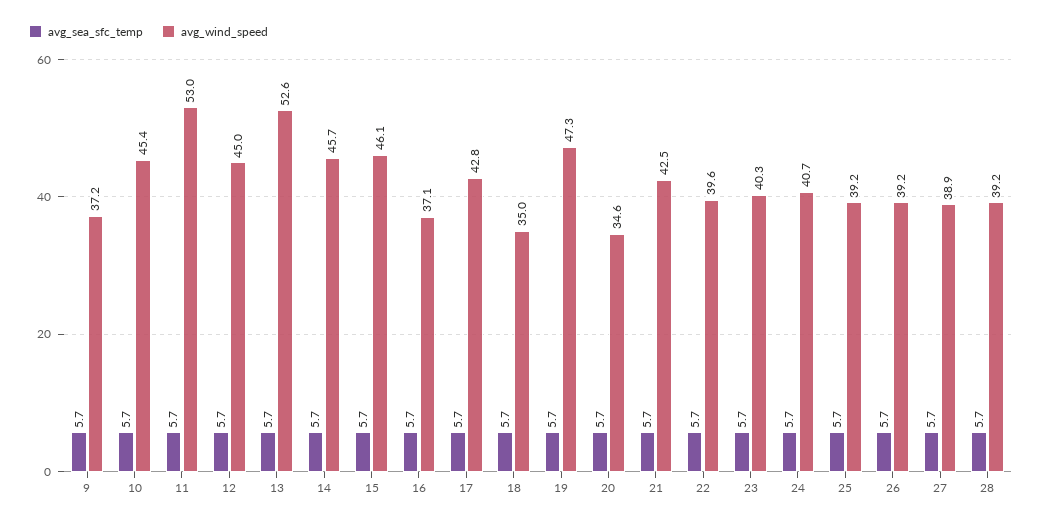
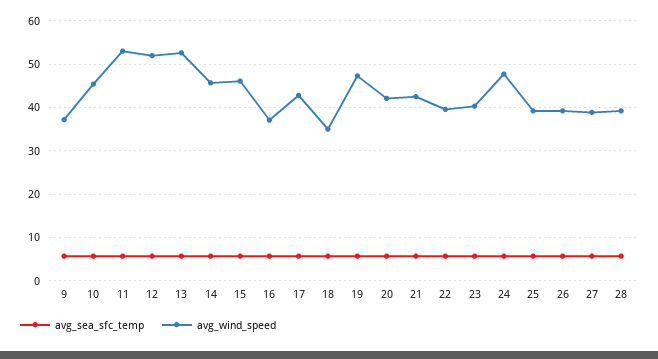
  {
    "avg_sea_sfc_temp": {
      "9": 5.7,
      "10": 5.7,
      "11": 5.7,
      "12": 5.7,
      "13": 5.7,
      "14": 5.7,
      "15": 5.7,
      "16": 5.7,
      "17": 5.7,
      "18": 5.7,
      "19": 5.7,
      "20": 5.7,
      "21": 5.7,
      "22": 5.7,
      "23": 5.7,
      "24": 5.7,
      "25": 5.7,
      "26": 5.7,
      "27": 5.7,
      "28": 5.7
    },
    "avg_wind_speed": {
      "9": 37.2,
      "10": 45.4,
      "11": 53,
-     "12": 45,
+     "12": 52,
      "13": 52.6,
      "14": 45.7,
      "15": 46.1,
      "16": 37.1,
      "17": 42.8,
      "18": 35,
      "19": 47.3,
-     "20": 34.6,
+     "20": 42,
      "21": 42.5,
      "22": 39.6,
      "23": 40.3,
-     "24": 40.7,
+     "24": 48,
      "25": 39.2,
      "26": 39.2,
      "27": 38.9,
      "28": 39.2
    }
  }

